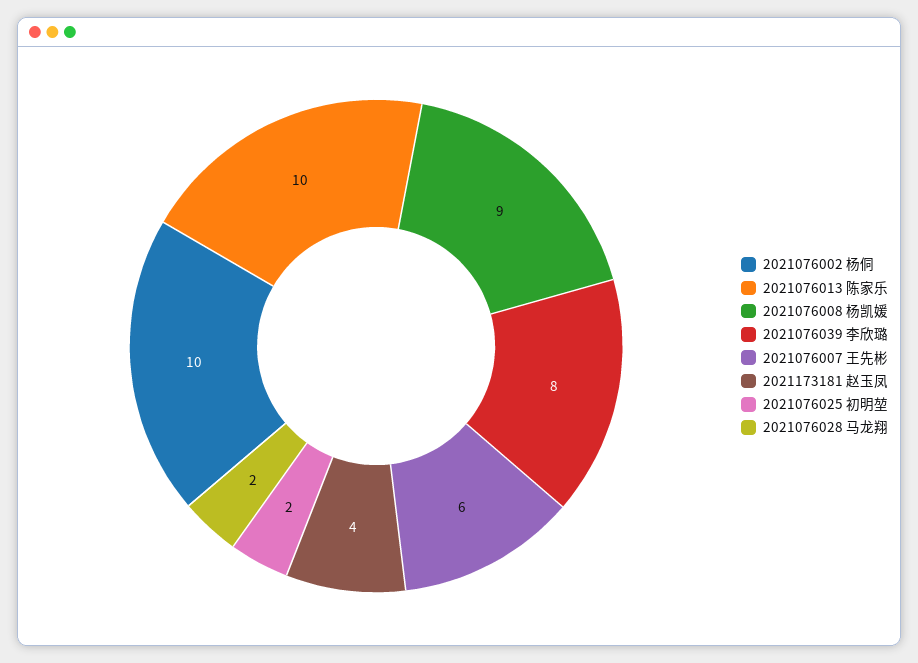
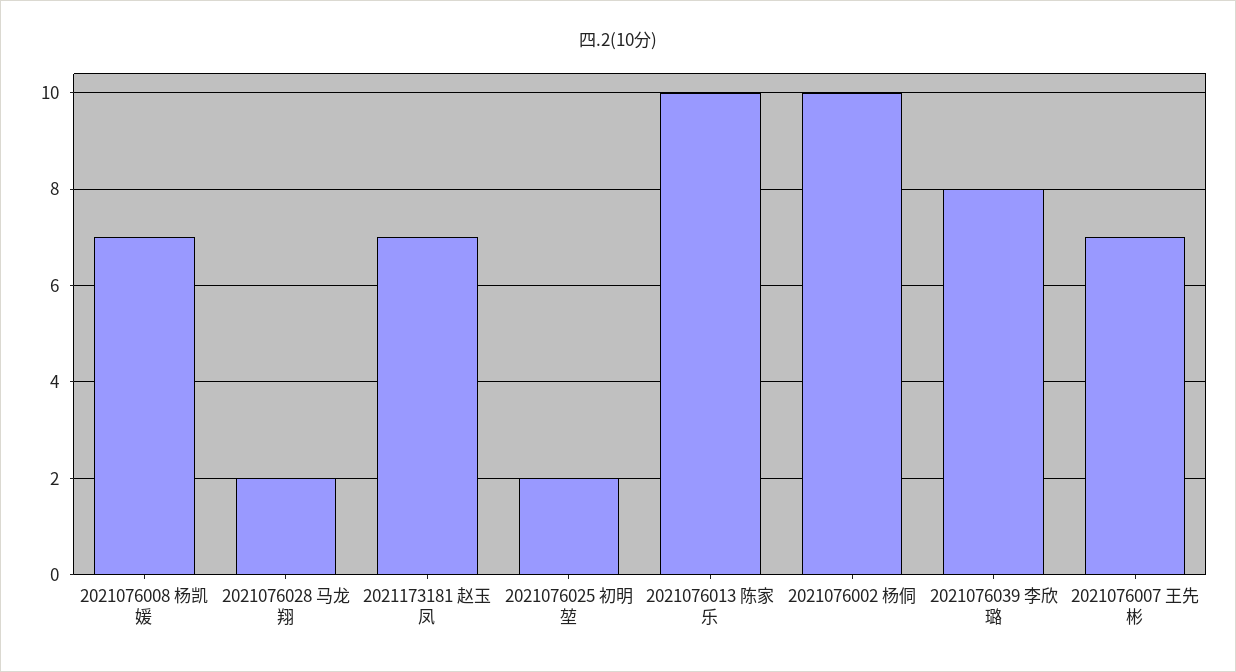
  {
    "2021076002 杨侗": 10,
    "2021076013 陈家乐": 10,
-   "2021076008 杨凯媛": 9,
+   "2021076008 杨凯媛": 7,
    "2021076039 李欣璐": 8,
-   "2021076007 王先彬": 6,
+   "2021076007 王先彬": 7,
-   "2021173181 赵玉凤": 4,
+   "2021173181 赵玉凤": 7,
    "2021076025 初明堃": 2,
    "2021076028 马龙翔": 2
  }

